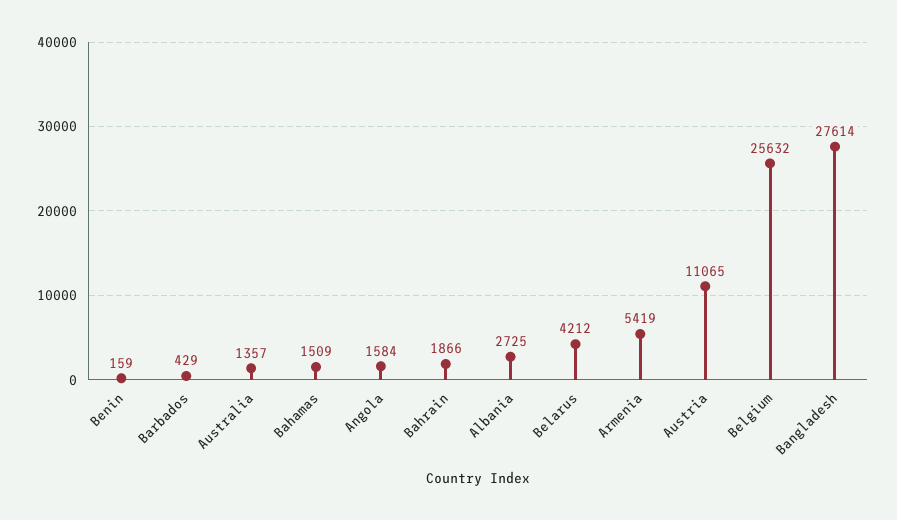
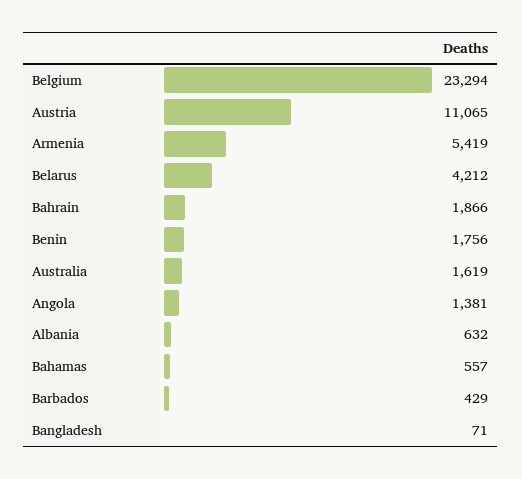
  {
-   "Benin": 159,
+   "Benin": 1756,
    "Barbados": 429,
-   "Australia": 1357,
+   "Australia": 1619,
-   "Bahamas": 1509,
+   "Bahamas": 557,
-   "Angola": 1584,
+   "Angola": 1381,
    "Bahrain": 1866,
-   "Albania": 2725,
+   "Albania": 632,
    "Belarus": 4212,
    "Armenia": 5419,
    "Austria": 11065,
-   "Belgium": 25632,
+   "Belgium": 23294,
-   "Bangladesh": 27614
+   "Bangladesh": 71
  }

